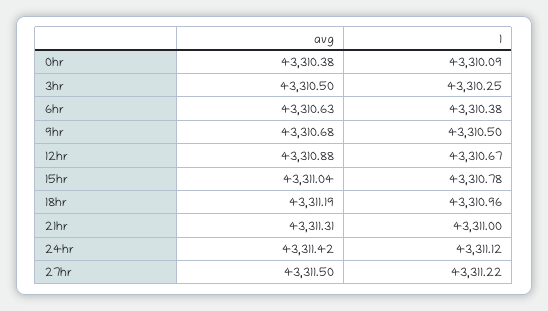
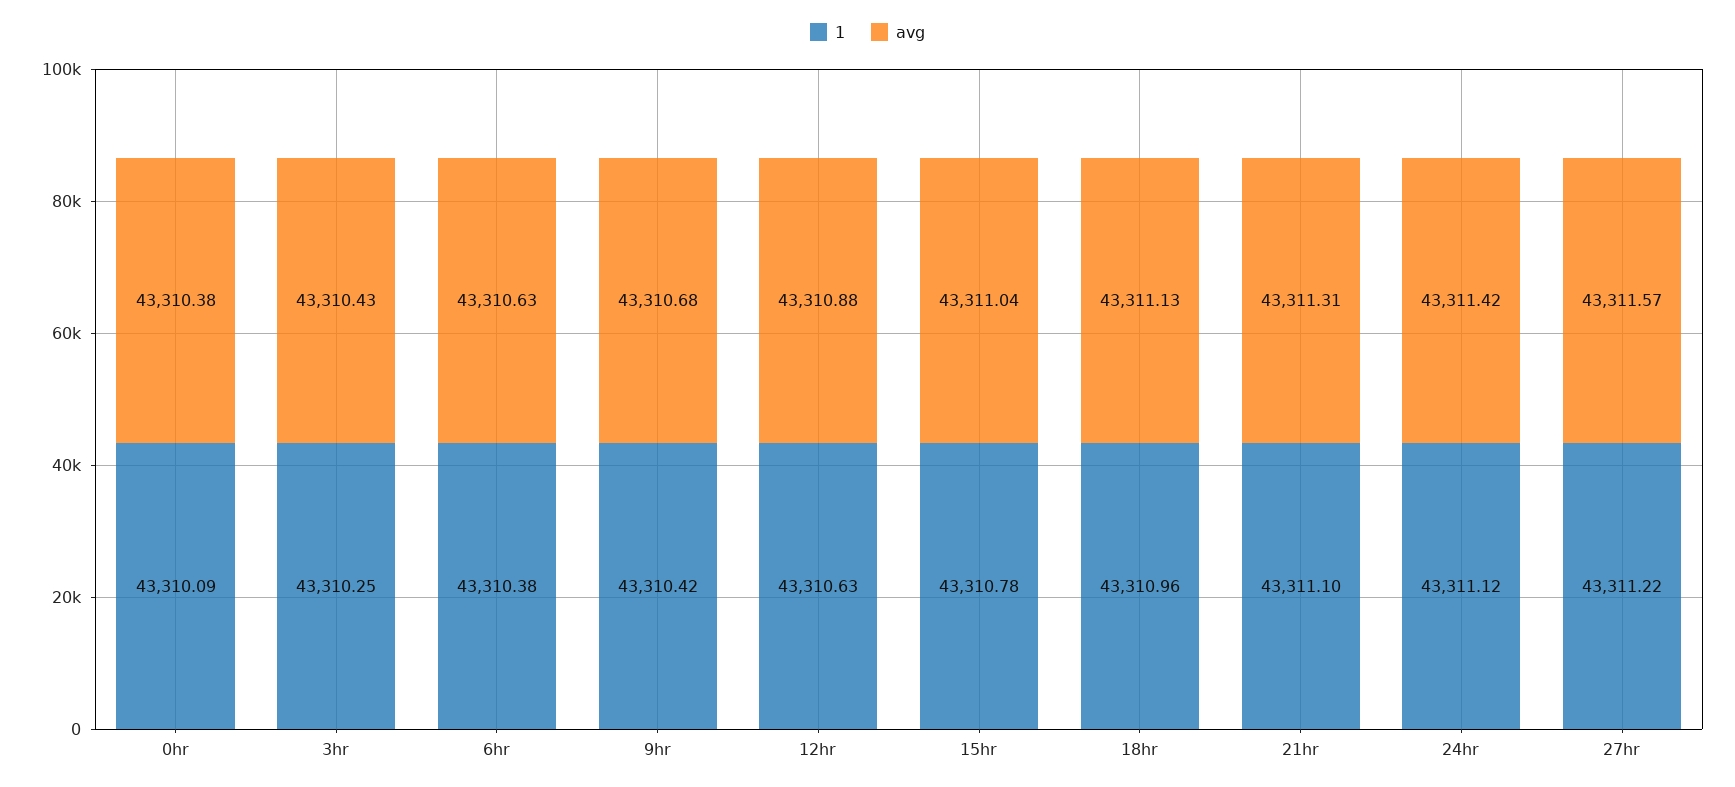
  {
    "avg": {
      "0hr": 43310.38,
-     "3hr": 43310.5,
+     "3hr": 43310.43,
      "6hr": 43310.63,
      "9hr": 43310.68,
      "12hr": 43310.88,
      "15hr": 43311.04,
-     "18hr": 43311.19,
+     "18hr": 43311.13,
      "21hr": 43311.31,
      "24hr": 43311.42,
-     "27hr": 43311.5
+     "27hr": 43311.57
    },
    "1": {
      "0hr": 43310.09,
      "3hr": 43310.25,
      "6hr": 43310.38,
-     "9hr": 43310.5,
+     "9hr": 43310.42,
-     "12hr": 43310.67,
+     "12hr": 43310.63,
      "15hr": 43310.78,
      "18hr": 43310.96,
-     "21hr": 43311,
+     "21hr": 43311.1,
      "24hr": 43311.12,
      "27hr": 43311.22
    }
  }

